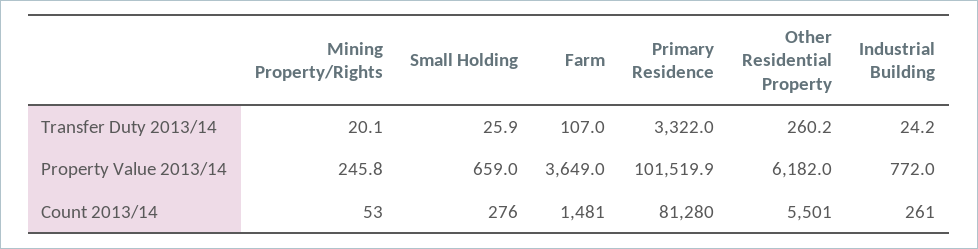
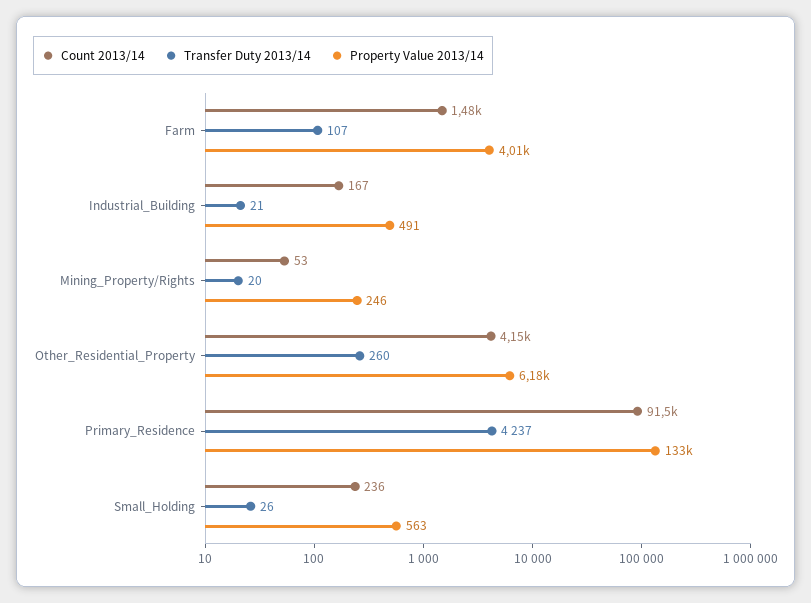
  {
    "Transfer Duty 2013/14": {
      "Mining Property/Rights": 20.1,
      "Small Holding": 25.9,
      "Farm": 107,
-     "Primary Residence": 3322,
+     "Primary Residence": 4237,
      "Other Residential Property": 260.2,
-     "Industrial Building": 24.2
+     "Industrial Building": 21
    },
    "Property Value 2013/14": {
      "Mining Property/Rights": 245.8,
-     "Small Holding": 659,
+     "Small Holding": 563,
-     "Farm": 3649,
+     "Farm": 4010,
-     "Primary Residence": 101519.9,
+     "Primary Residence": 133000,
      "Other Residential Property": 6182,
-     "Industrial Building": 772
+     "Industrial Building": 491
    },
    "Count 2013/14": {
      "Mining Property/Rights": 53,
-     "Small Holding": 276,
+     "Small Holding": 236,
      "Farm": 1481,
-     "Primary Residence": 81280,
+     "Primary Residence": 91500,
-     "Other Residential Property": 5501,
+     "Other Residential Property": 4150,
-     "Industrial Building": 261
+     "Industrial Building": 167
    }
  }

